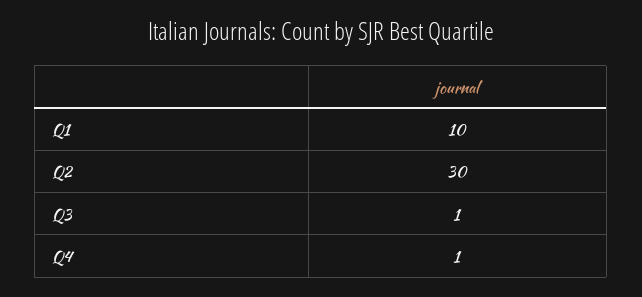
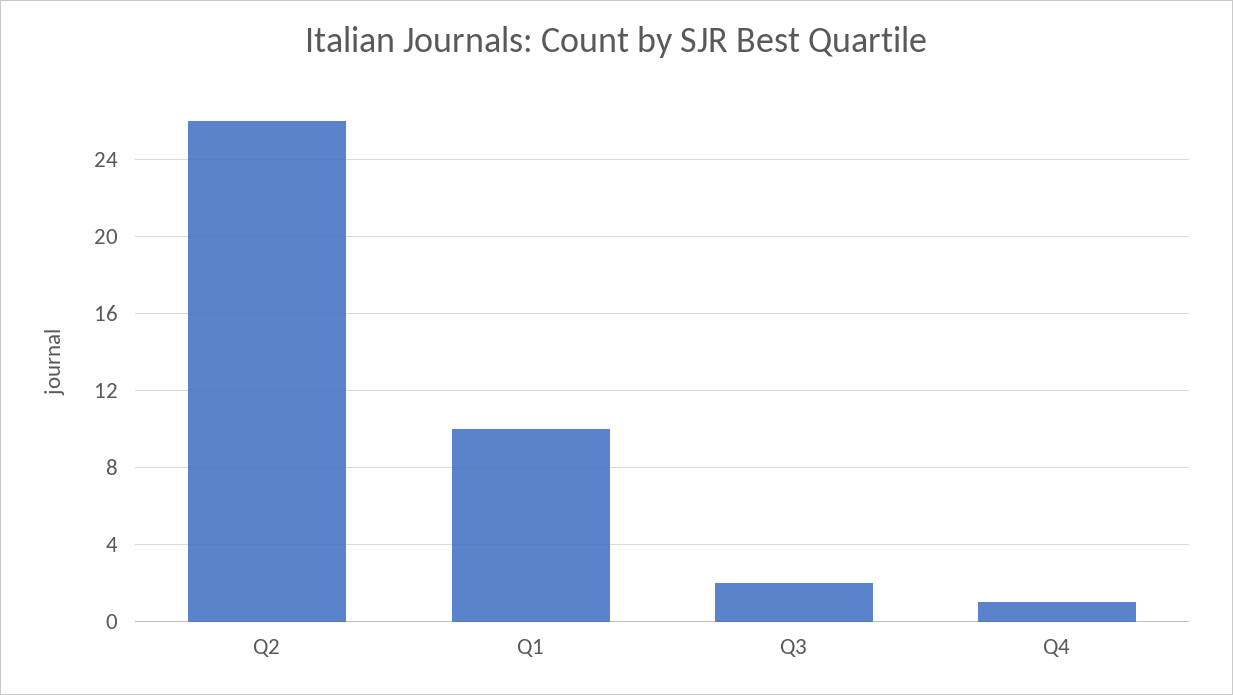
  {
    "Q1": 10,
-   "Q2": 30,
+   "Q2": 26,
-   "Q3": 1,
+   "Q3": 2,
    "Q4": 1
  }

